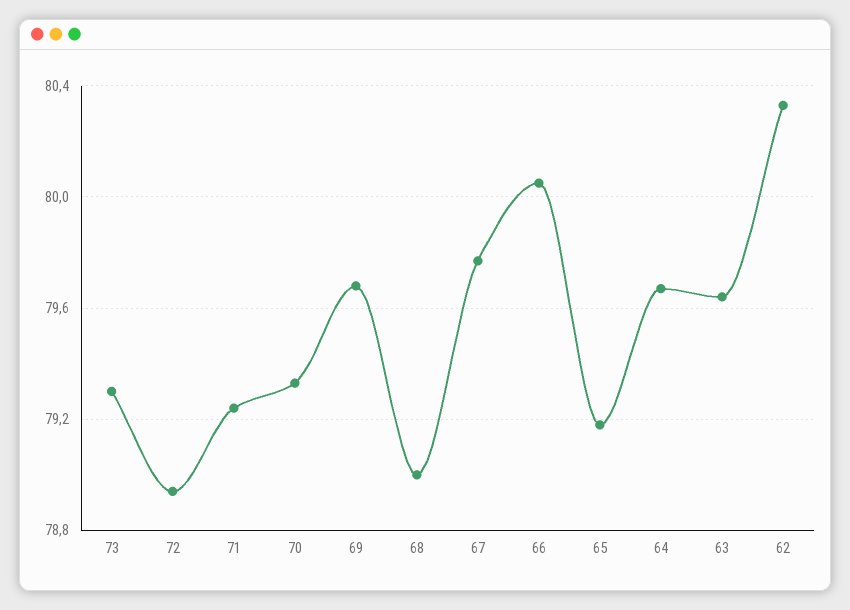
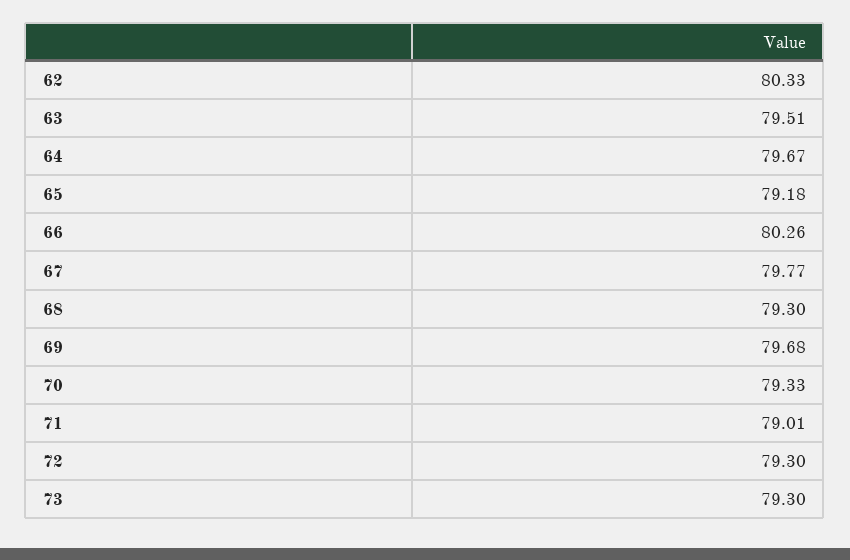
  {
    "73": 79.3,
-   "72": 78.95,
+   "72": 79.3,
-   "71": 79.25,
+   "71": 79.01,
    "70": 79.33,
    "69": 79.68,
-   "68": 79,
+   "68": 79.3,
    "67": 79.77,
-   "66": 80.05,
+   "66": 80.26,
    "65": 79.18,
    "64": 79.67,
-   "63": 79.65,
+   "63": 79.51,
    "62": 80.33
  }

